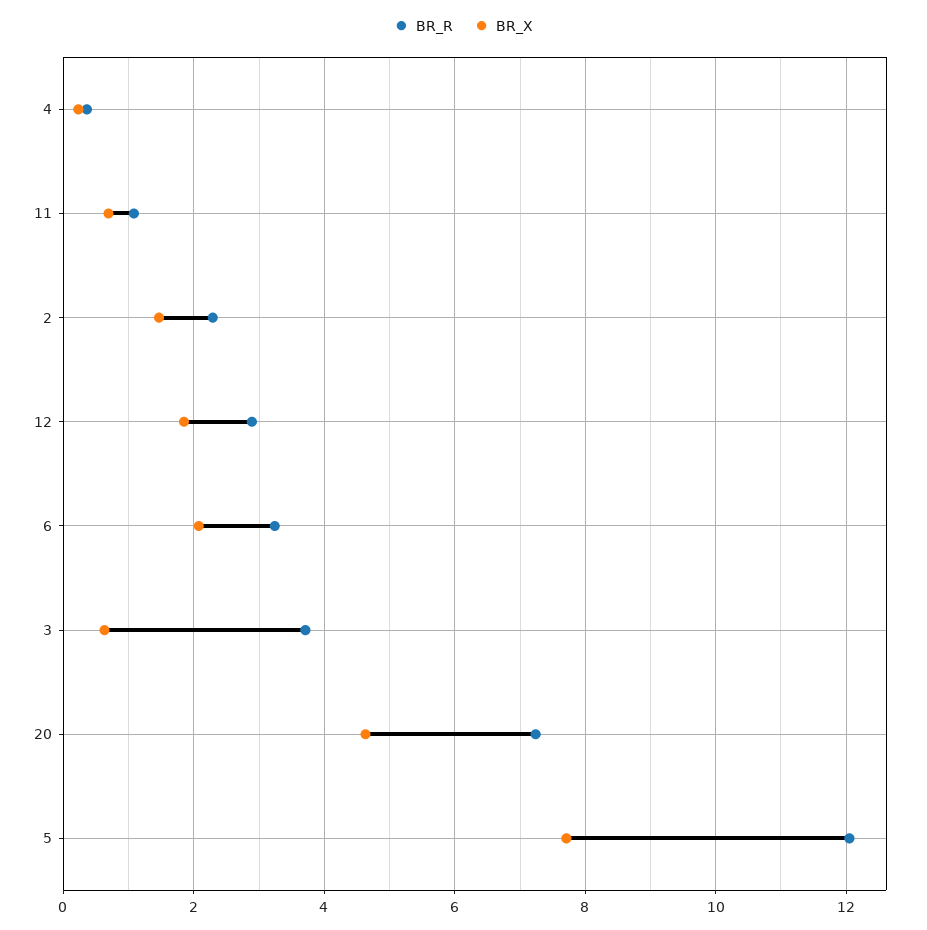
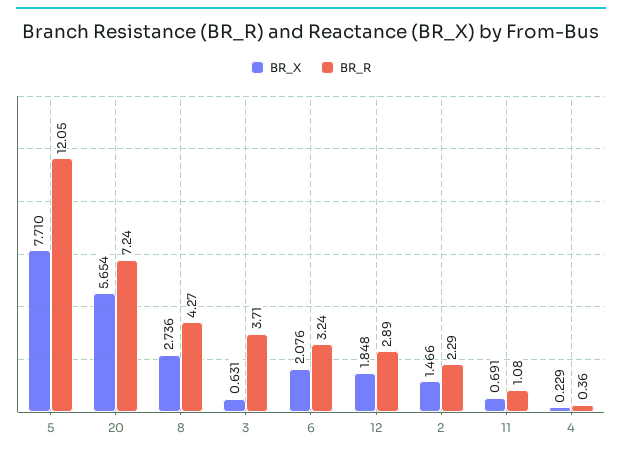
  {
    "BR_R": {
      "4": 0.36,
      "11": 1.08,
      "2": 2.29,
      "12": 2.89,
      "6": 3.24,
      "3": 3.71,
      "20": 7.24,
-     "5": 12.05
+     "5": 12.05,
+     "8": 4.27
    },
    "BR_X": {
      "4": 0.229,
      "11": 0.691,
      "2": 1.466,
      "12": 1.848,
      "6": 2.076,
      "3": 0.631,
-     "20": 4.6,
+     "20": 5.654,
-     "5": 7.71
+     "5": 7.71,
+     "8": 2.736
    }
  }

